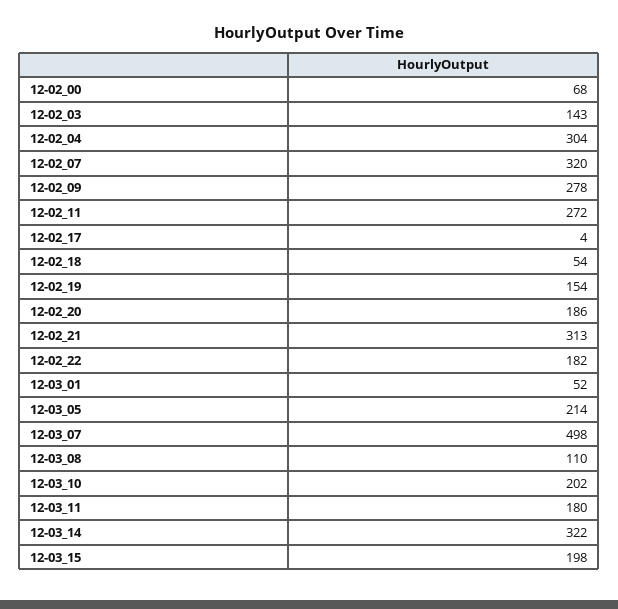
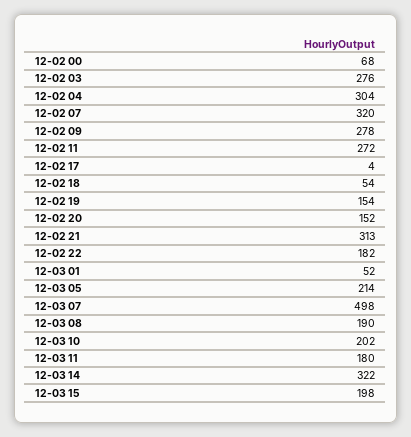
  {
    "12-02_00": 68,
-   "12-02_03": 143,
+   "12-02_03": 276,
    "12-02_04": 304,
    "12-02_07": 320,
    "12-02_09": 278,
    "12-02_11": 272,
    "12-02_17": 4,
    "12-02_18": 54,
    "12-02_19": 154,
-   "12-02_20": 186,
+   "12-02_20": 152,
    "12-02_21": 313,
    "12-02_22": 182,
    "12-03_01": 52,
    "12-03_05": 214,
    "12-03_07": 498,
-   "12-03_08": 110,
+   "12-03_08": 190,
    "12-03_10": 202,
    "12-03_11": 180,
    "12-03_14": 322,
    "12-03_15": 198
  }

